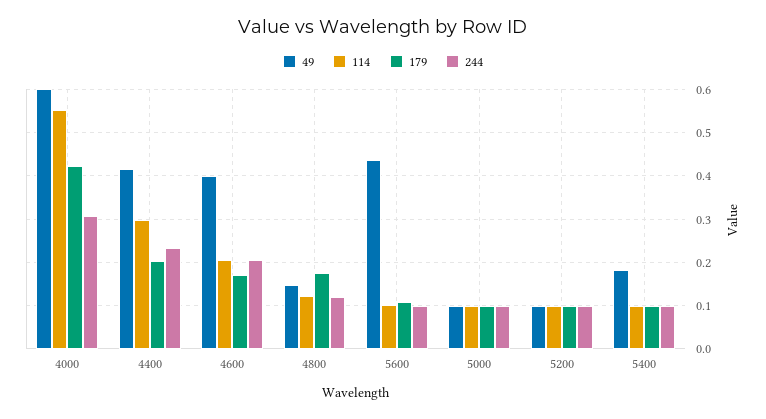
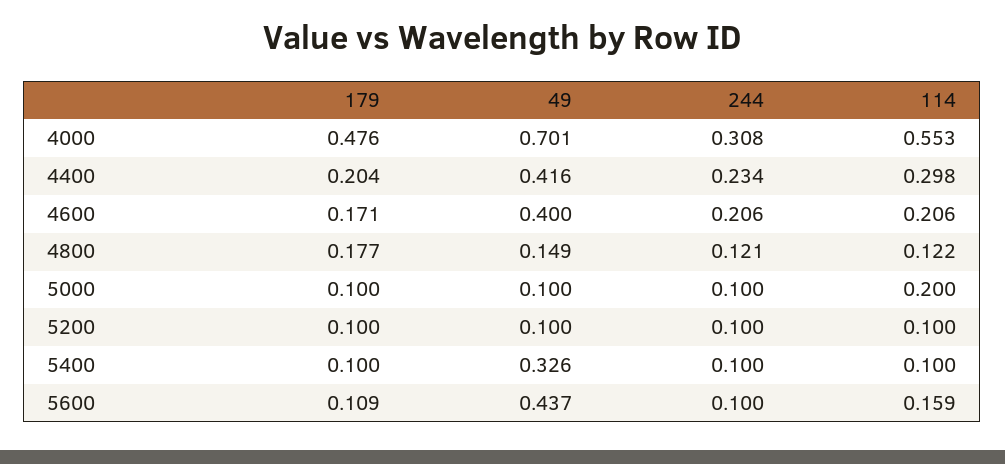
  {
    "49": {
-     "4000": 0.6,
+     "4000": 0.701,
      "4400": 0.416,
      "4600": 0.4,
      "4800": 0.149,
      "5600": 0.437,
      "5000": 0.1,
      "5200": 0.1,
-     "5400": 0.18
+     "5400": 0.326
    },
    "114": {
      "4000": 0.553,
      "4400": 0.298,
      "4600": 0.206,
      "4800": 0.122,
-     "5600": 0.1,
+     "5600": 0.159,
-     "5000": 0.1,
+     "5000": 0.2,
      "5200": 0.1,
      "5400": 0.1
    },
    "179": {
-     "4000": 0.42,
+     "4000": 0.476,
      "4400": 0.204,
      "4600": 0.171,
      "4800": 0.177,
      "5600": 0.109,
      "5000": 0.1,
      "5200": 0.1,
      "5400": 0.1
    },
    "244": {
      "4000": 0.308,
      "4400": 0.234,
      "4600": 0.206,
      "4800": 0.121,
      "5600": 0.1,
      "5000": 0.1,
      "5200": 0.1,
      "5400": 0.1
    }
  }

